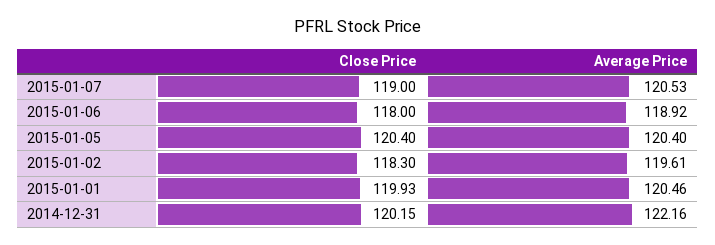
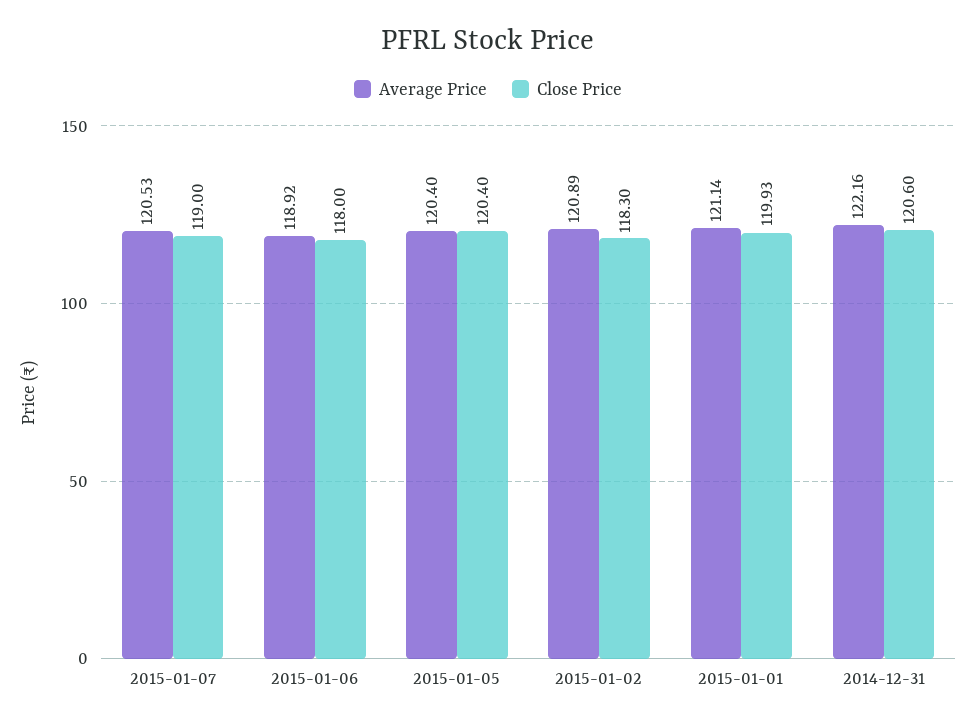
  {
    "Close Price": {
      "2015-01-07": 119,
      "2015-01-06": 118,
      "2015-01-05": 120.4,
      "2015-01-02": 118.3,
      "2015-01-01": 119.93,
-     "2014-12-31": 120.15
+     "2014-12-31": 120.6
    },
    "Average Price": {
      "2015-01-07": 120.53,
      "2015-01-06": 118.92,
      "2015-01-05": 120.4,
-     "2015-01-02": 119.61,
+     "2015-01-02": 120.89,
-     "2015-01-01": 120.46,
+     "2015-01-01": 121.14,
      "2014-12-31": 122.16
    }
  }

